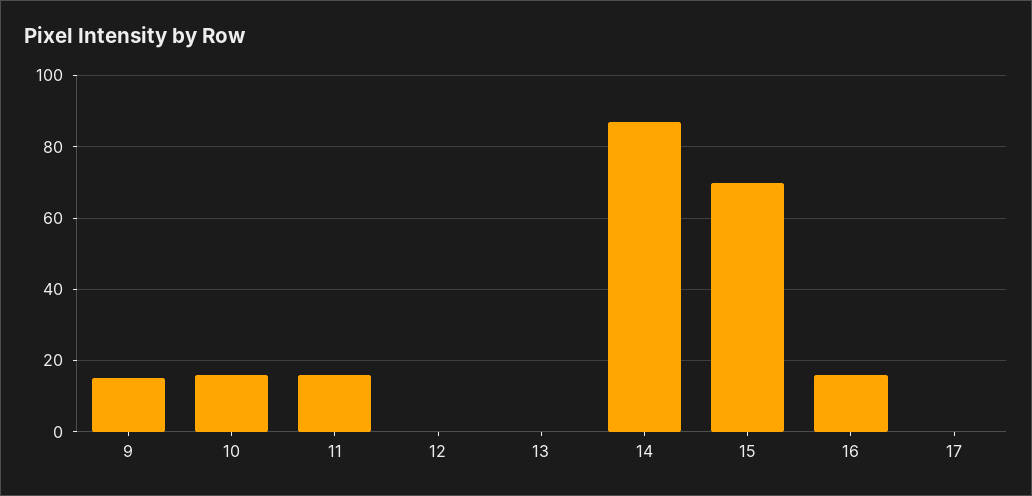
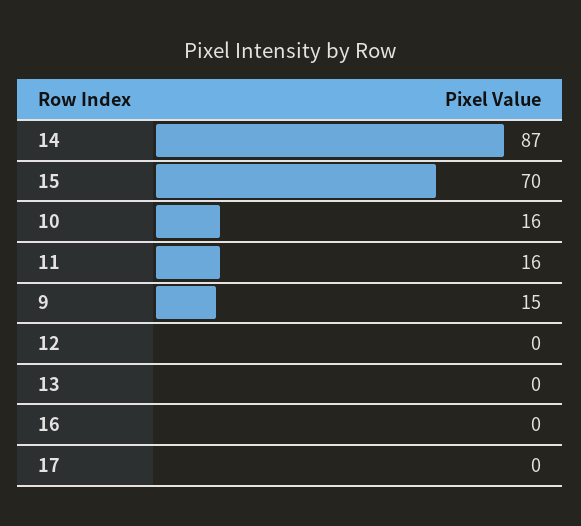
  {
    "9": 15,
    "10": 16,
    "11": 16,
    "12": 0,
    "13": 0,
    "14": 87,
    "15": 70,
-   "16": 15,
+   "16": 0,
    "17": 0
  }

